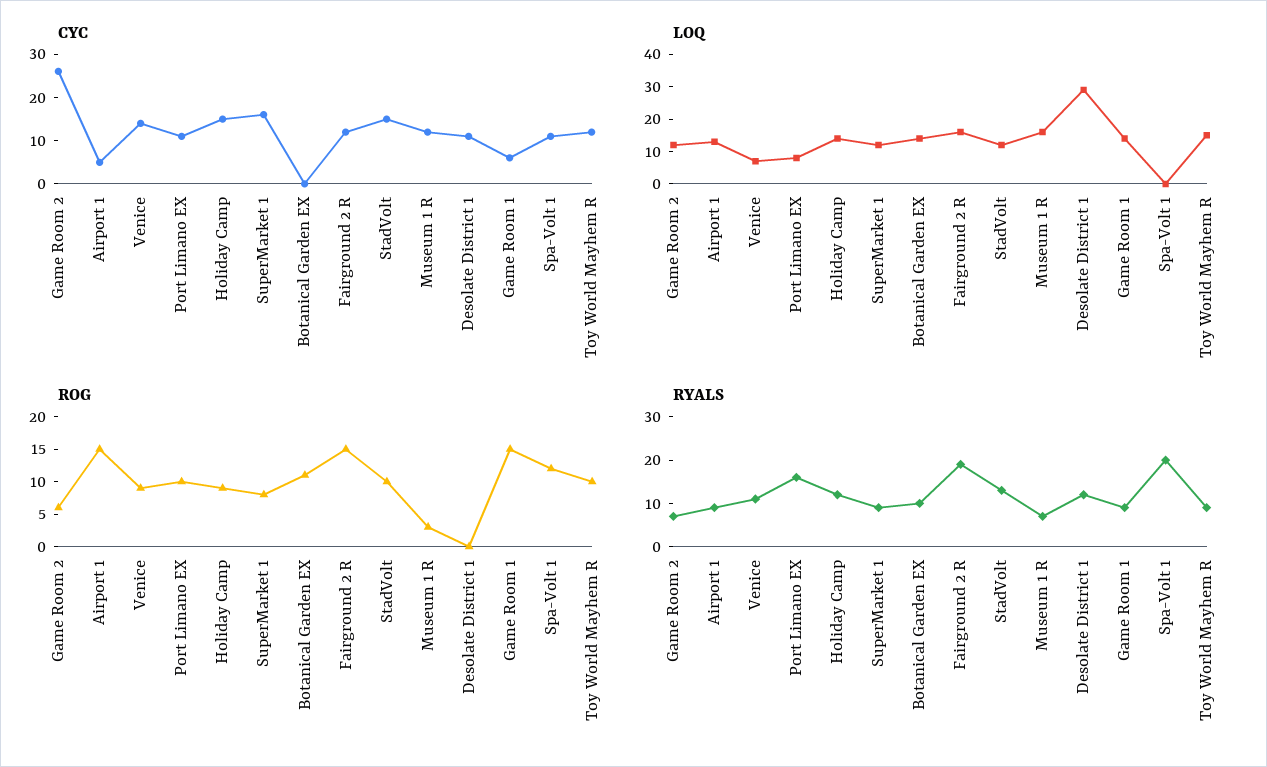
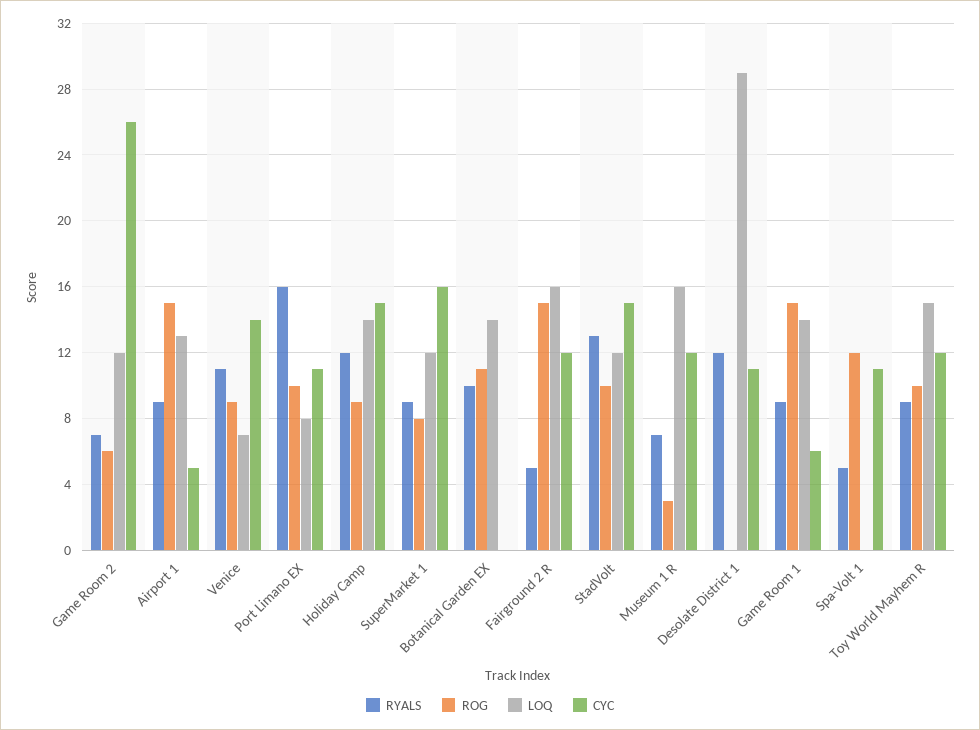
  {
    "CYC": {
      "Game Room 2": 26,
      "Airport 1": 5,
      "Venice": 14,
      "Port Limano EX": 11,
      "Holiday Camp": 15,
      "SuperMarket 1": 16,
      "Botanical Garden EX": 0,
      "Fairground 2 R": 12,
      "StadVolt": 15,
      "Museum 1 R": 12,
      "Desolate District 1": 11,
      "Game Room 1": 6,
      "Spa-Volt 1": 11,
      "Toy World Mayhem R": 12
    },
    "LOQ": {
      "Game Room 2": 12,
      "Airport 1": 13,
      "Venice": 7,
      "Port Limano EX": 8,
      "Holiday Camp": 14,
      "SuperMarket 1": 12,
      "Botanical Garden EX": 14,
      "Fairground 2 R": 16,
      "StadVolt": 12,
      "Museum 1 R": 16,
      "Desolate District 1": 29,
      "Game Room 1": 14,
      "Spa-Volt 1": 0,
      "Toy World Mayhem R": 15
    },
    "ROG": {
      "Game Room 2": 6,
      "Airport 1": 15,
      "Venice": 9,
      "Port Limano EX": 10,
      "Holiday Camp": 9,
      "SuperMarket 1": 8,
      "Botanical Garden EX": 11,
      "Fairground 2 R": 15,
      "StadVolt": 10,
      "Museum 1 R": 3,
      "Desolate District 1": 0,
      "Game Room 1": 15,
      "Spa-Volt 1": 12,
      "Toy World Mayhem R": 10
    },
    "RYALS": {
      "Game Room 2": 7,
      "Airport 1": 9,
      "Venice": 11,
      "Port Limano EX": 16,
      "Holiday Camp": 12,
      "SuperMarket 1": 9,
      "Botanical Garden EX": 10,
-     "Fairground 2 R": 20,
+     "Fairground 2 R": 5,
      "StadVolt": 13,
      "Museum 1 R": 7,
      "Desolate District 1": 12,
      "Game Room 1": 9,
-     "Spa-Volt 1": 20,
+     "Spa-Volt 1": 5,
      "Toy World Mayhem R": 9
    }
  }

